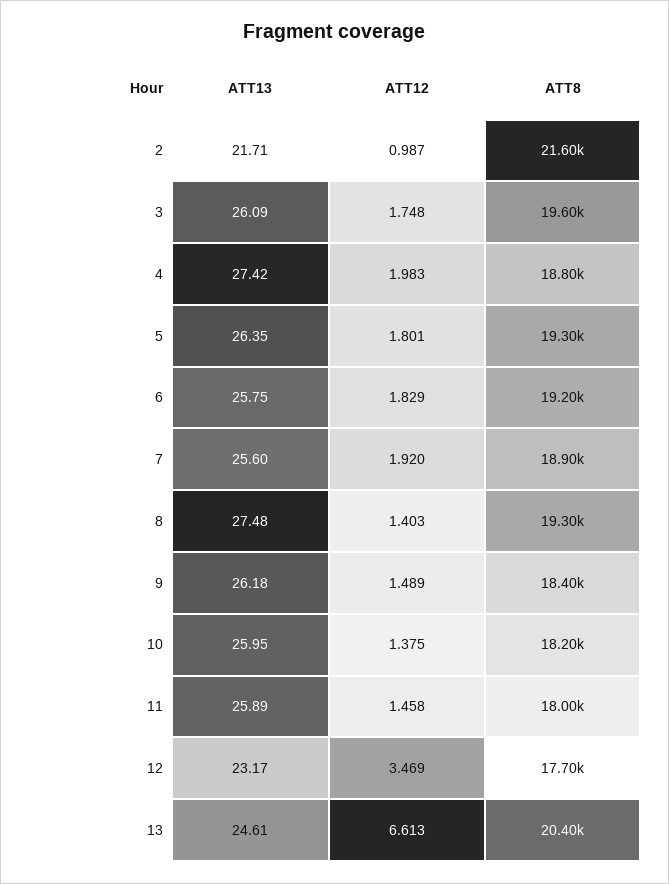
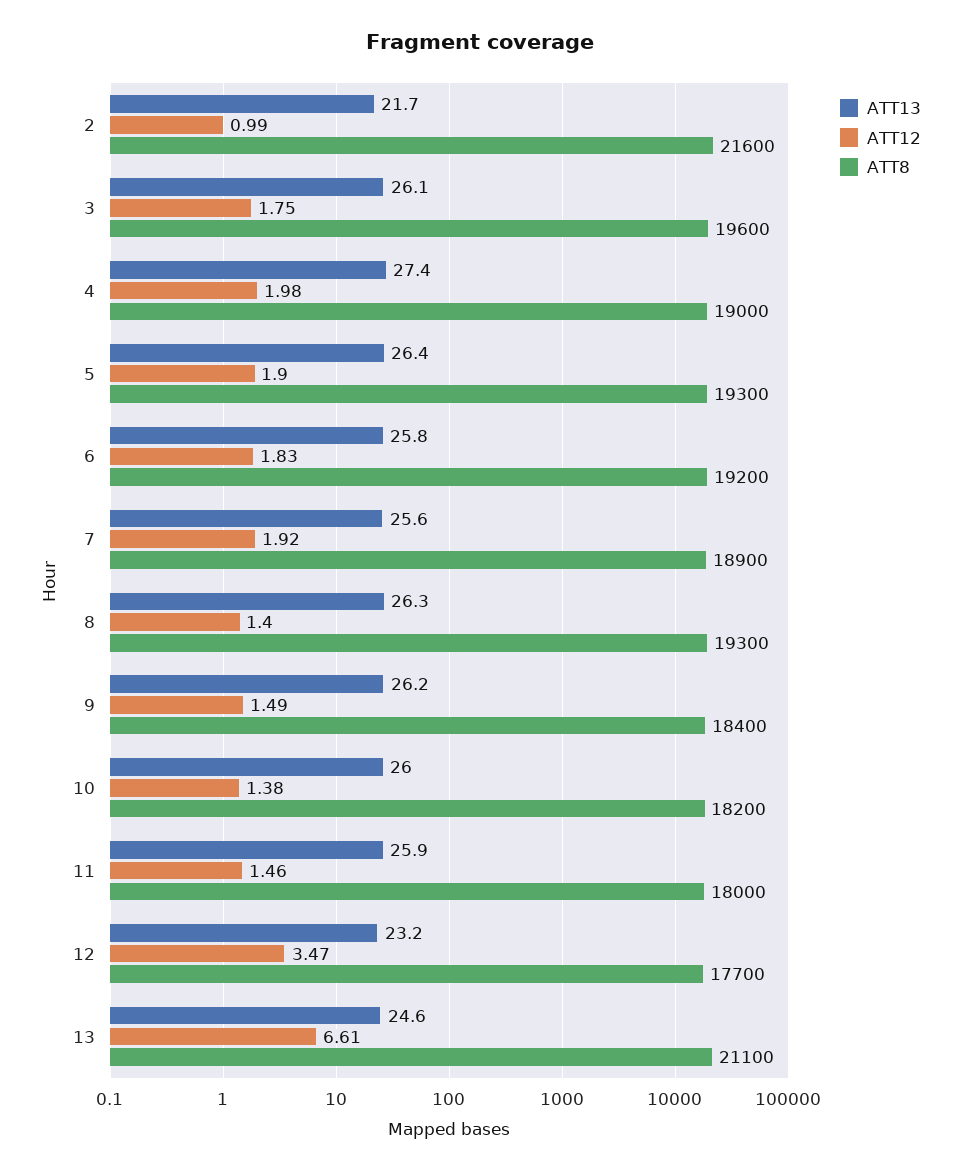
  {
    "ATT13": {
      "2": 21.71,
      "3": 26.09,
      "4": 27.42,
      "5": 26.35,
      "6": 25.75,
      "7": 25.6,
-     "8": 27.48,
+     "8": 26.3,
      "9": 26.18,
      "10": 25.95,
      "11": 25.89,
      "12": 23.17,
      "13": 24.61
    },
    "ATT12": {
      "2": 0.987,
      "3": 1.748,
      "4": 1.983,
-     "5": 1.801,
+     "5": 1.9,
      "6": 1.829,
      "7": 1.92,
      "8": 1.403,
      "9": 1.489,
      "10": 1.375,
      "11": 1.458,
      "12": 3.469,
      "13": 6.613
    },
    "ATT8": {
      "2": 21600,
      "3": 19600,
-     "4": 18800,
+     "4": 19000,
      "5": 19300,
      "6": 19200,
      "7": 18900,
      "8": 19300,
      "9": 18400,
      "10": 18200,
      "11": 18000,
      "12": 17700,
-     "13": 20400
+     "13": 21100
    }
  }

